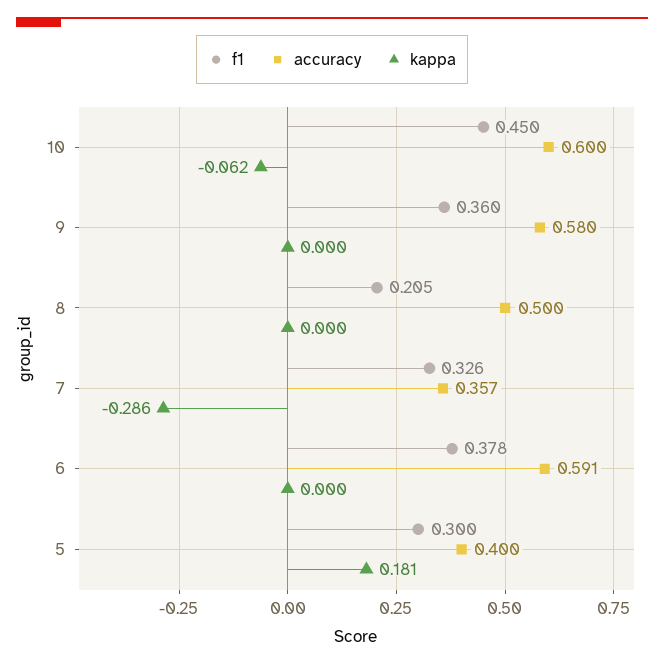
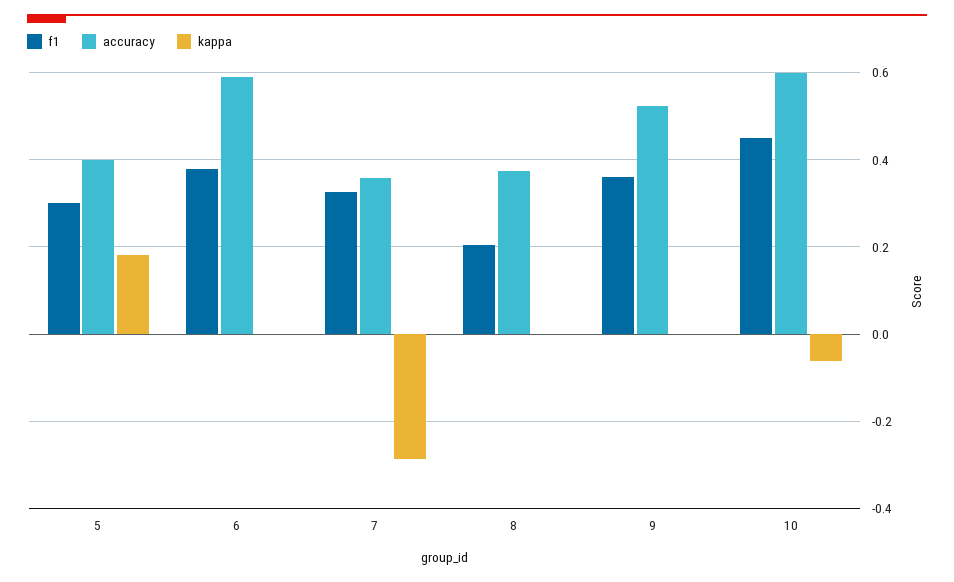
  {
    "f1": {
      "10": 0.45,
      "9": 0.36,
      "8": 0.205,
      "7": 0.326,
      "6": 0.378,
      "5": 0.3
    },
    "accuracy": {
      "10": 0.6,
-     "9": 0.58,
+     "9": 0.52,
-     "8": 0.5,
+     "8": 0.38,
      "7": 0.357,
      "6": 0.591,
      "5": 0.4
    },
    "kappa": {
      "10": -0.062,
      "9": 0,
      "8": 0,
      "7": -0.286,
      "6": 0,
      "5": 0.181
    }
  }

